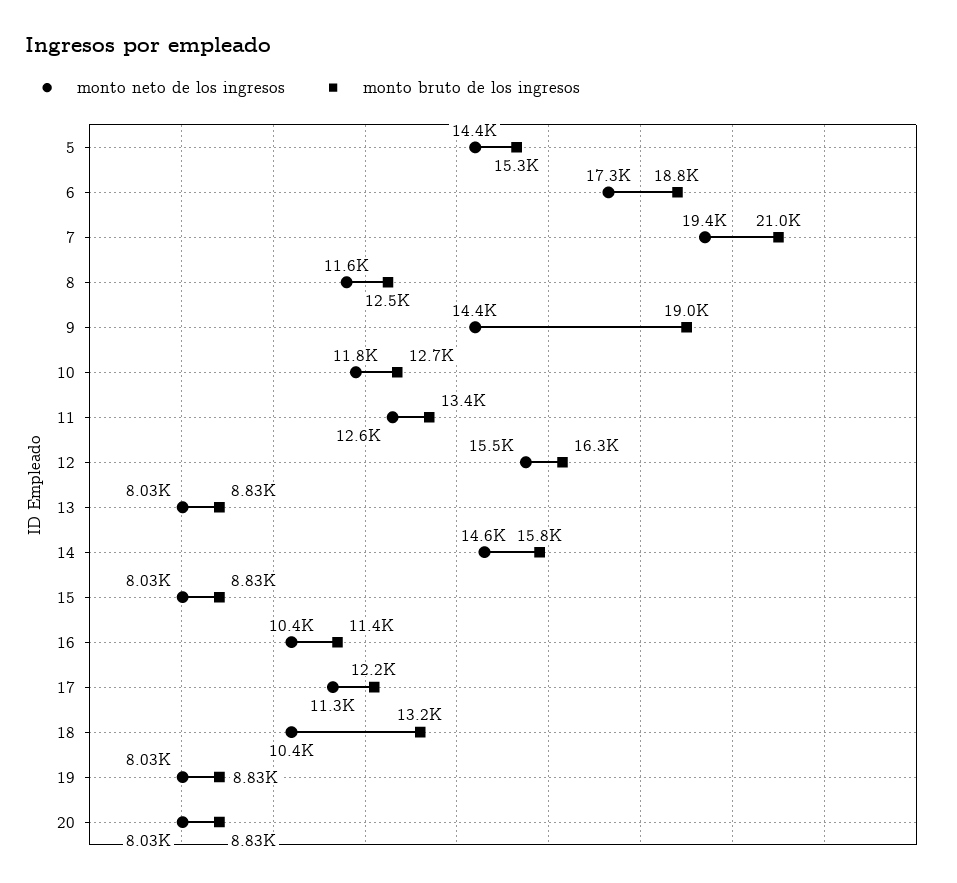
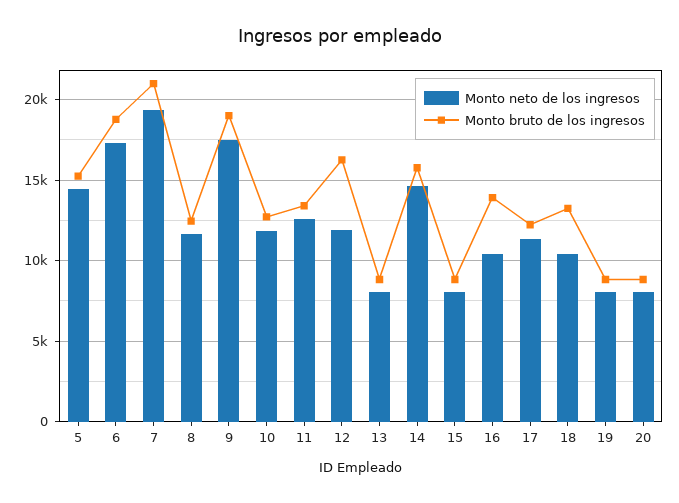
  {
    "monto neto de los ingresos": {
      "5": 14400,
      "6": 17300,
      "7": 19400,
      "8": 11600,
-     "9": 14400,
+     "9": 17500,
      "10": 11800,
      "11": 12600,
-     "12": 15500,
+     "12": 12000,
      "13": 8030,
      "14": 14600,
      "15": 8030,
      "16": 10400,
      "17": 11300,
      "18": 10400,
      "19": 8030,
      "20": 8030
    },
    "monto bruto de los ingresos": {
      "5": 15300,
      "6": 18800,
      "7": 21000,
      "8": 12500,
      "9": 19000,
      "10": 12700,
      "11": 13400,
      "12": 16300,
      "13": 8830,
      "14": 15800,
      "15": 8830,
-     "16": 11400,
+     "16": 14000,
      "17": 12200,
      "18": 13200,
      "19": 8830,
      "20": 8830
    }
  }

